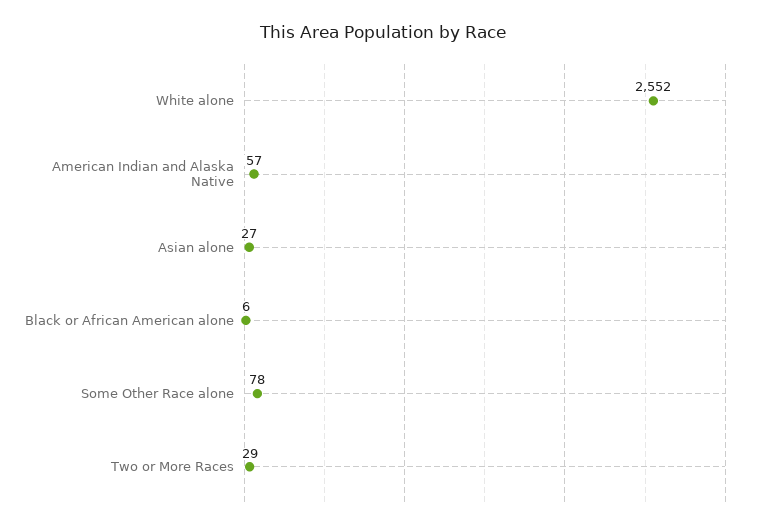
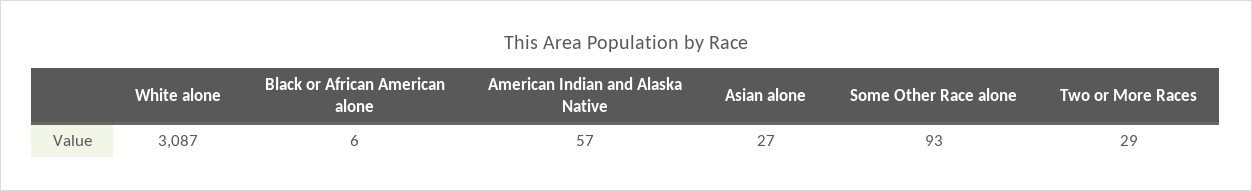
  {
-   "White alone": 2552,
+   "White alone": 3087,
    "American Indian and Alaska Native": 57,
    "Asian alone": 27,
    "Black or African American alone": 6,
-   "Some Other Race alone": 78,
+   "Some Other Race alone": 93,
    "Two or More Races": 29
  }

